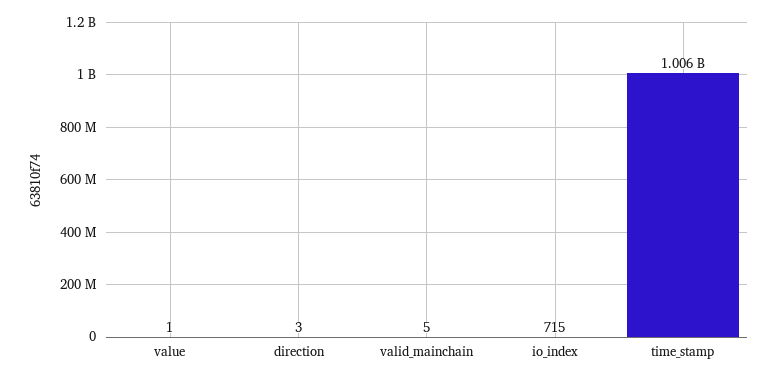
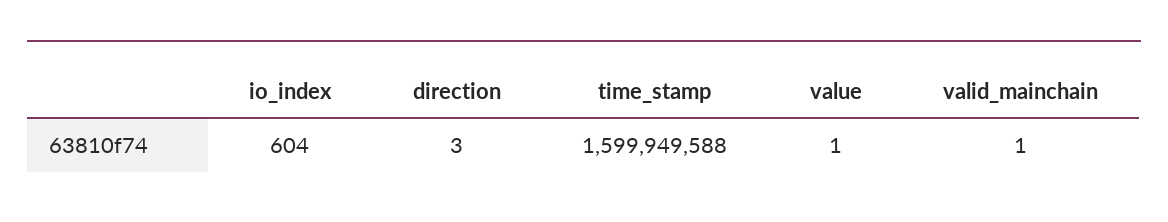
  {
    "value": 1,
    "direction": 3,
-   "valid_mainchain": 5,
+   "valid_mainchain": 1,
-   "io_index": 715,
+   "io_index": 604,
-   "time_stamp": 1006000000
+   "time_stamp": 1599949588
  }

